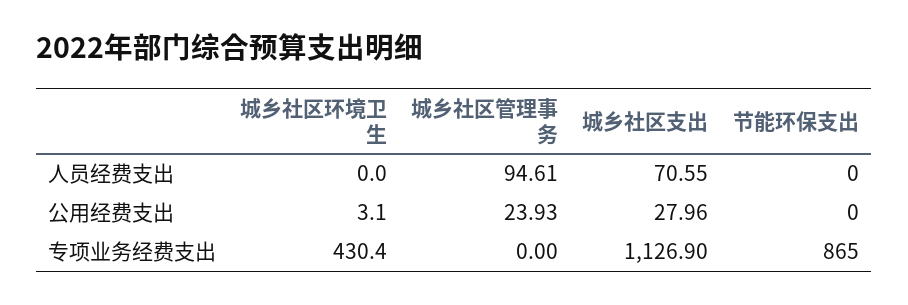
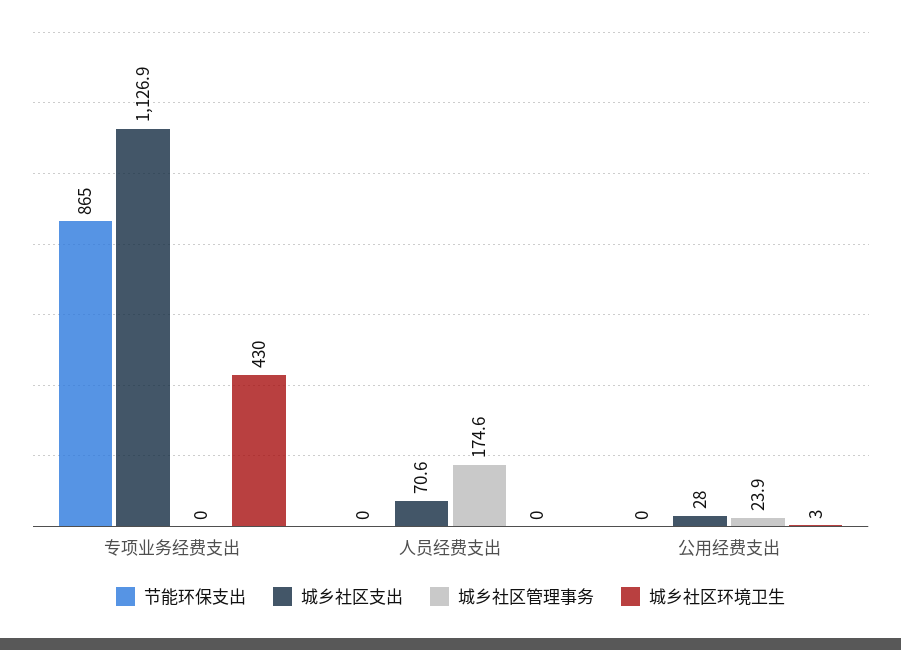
  {
    "城乡社区环境卫生": {
      "人员经费支出": 0,
      "公用经费支出": 3.1,
      "专项业务经费支出": 430.4
    },
    "城乡社区管理事务": {
-     "人员经费支出": 94.61,
+     "人员经费支出": 174.6,
      "公用经费支出": 23.93,
      "专项业务经费支出": 0
    },
    "城乡社区支出": {
      "人员经费支出": 70.55,
      "公用经费支出": 27.96,
      "专项业务经费支出": 1126.9
    },
    "节能环保支出": {
      "人员经费支出": 0,
      "公用经费支出": 0,
      "专项业务经费支出": 865
    }
  }

